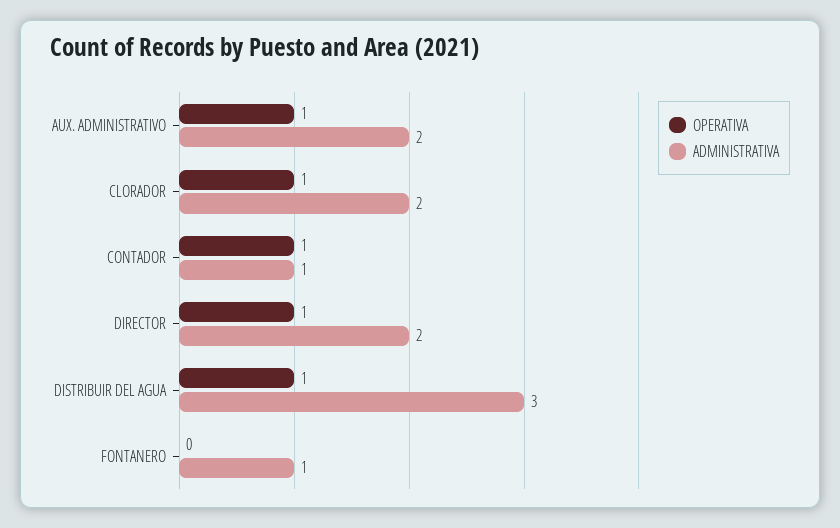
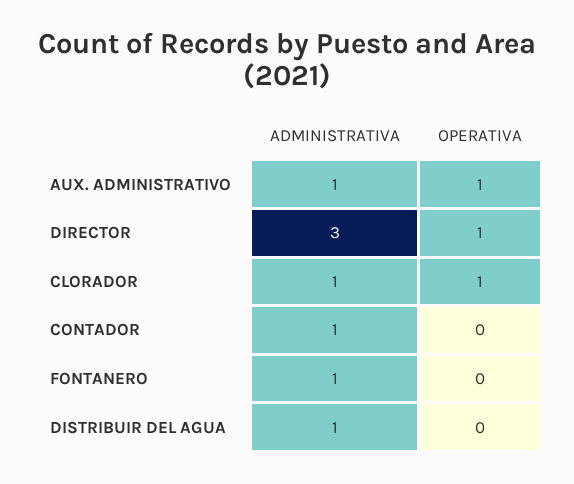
  {
    "OPERATIVA": {
      "AUX. ADMINISTRATIVO": 1,
      "CLORADOR": 1,
-     "CONTADOR": 1,
+     "CONTADOR": 0,
      "DIRECTOR": 1,
-     "DISTRIBUIR DEL AGUA": 1,
+     "DISTRIBUIR DEL AGUA": 0,
      "FONTANERO": 0
    },
    "ADMINISTRATIVA": {
-     "AUX. ADMINISTRATIVO": 2,
+     "AUX. ADMINISTRATIVO": 1,
-     "CLORADOR": 2,
+     "CLORADOR": 1,
      "CONTADOR": 1,
-     "DIRECTOR": 2,
+     "DIRECTOR": 3,
-     "DISTRIBUIR DEL AGUA": 3,
+     "DISTRIBUIR DEL AGUA": 1,
      "FONTANERO": 1
    }
  }

